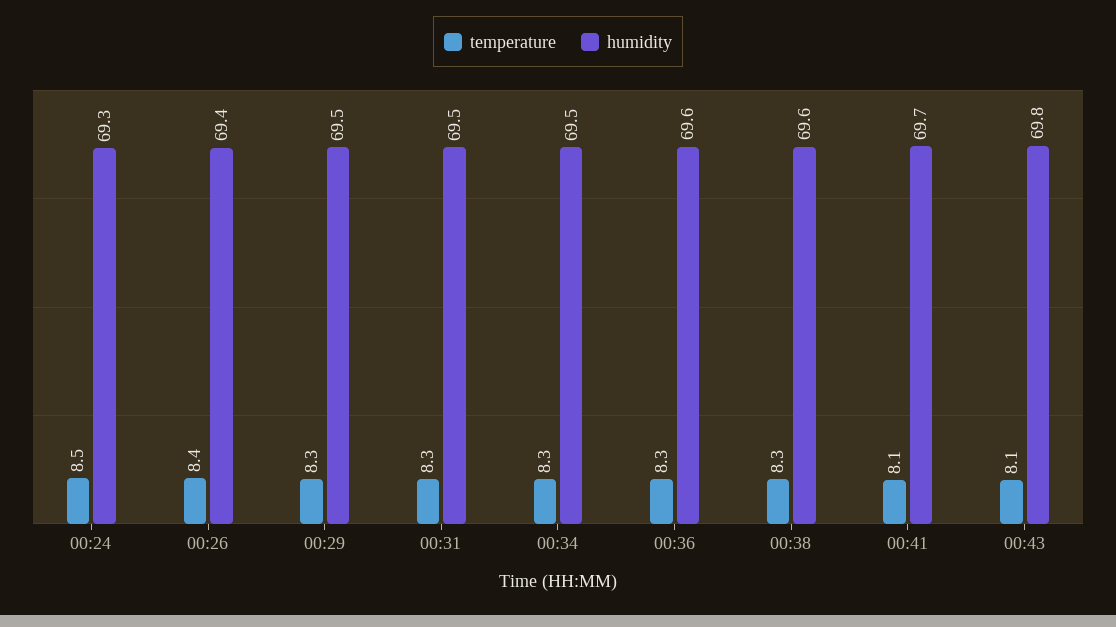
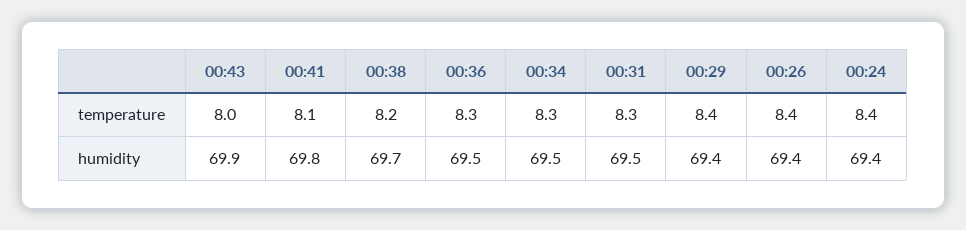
  {
    "temperature": {
-     "00:24": 8.5,
+     "00:24": 8.4,
      "00:26": 8.4,
-     "00:29": 8.3,
+     "00:29": 8.4,
      "00:31": 8.3,
      "00:34": 8.3,
      "00:36": 8.3,
-     "00:38": 8.3,
+     "00:38": 8.2,
      "00:41": 8.1,
-     "00:43": 8.1
+     "00:43": 8
    },
    "humidity": {
-     "00:24": 69.3,
+     "00:24": 69.4,
      "00:26": 69.4,
-     "00:29": 69.5,
+     "00:29": 69.4,
      "00:31": 69.5,
      "00:34": 69.5,
-     "00:36": 69.6,
+     "00:36": 69.5,
-     "00:38": 69.6,
+     "00:38": 69.7,
-     "00:41": 69.7,
+     "00:41": 69.8,
-     "00:43": 69.8
+     "00:43": 69.9
    }
  }

